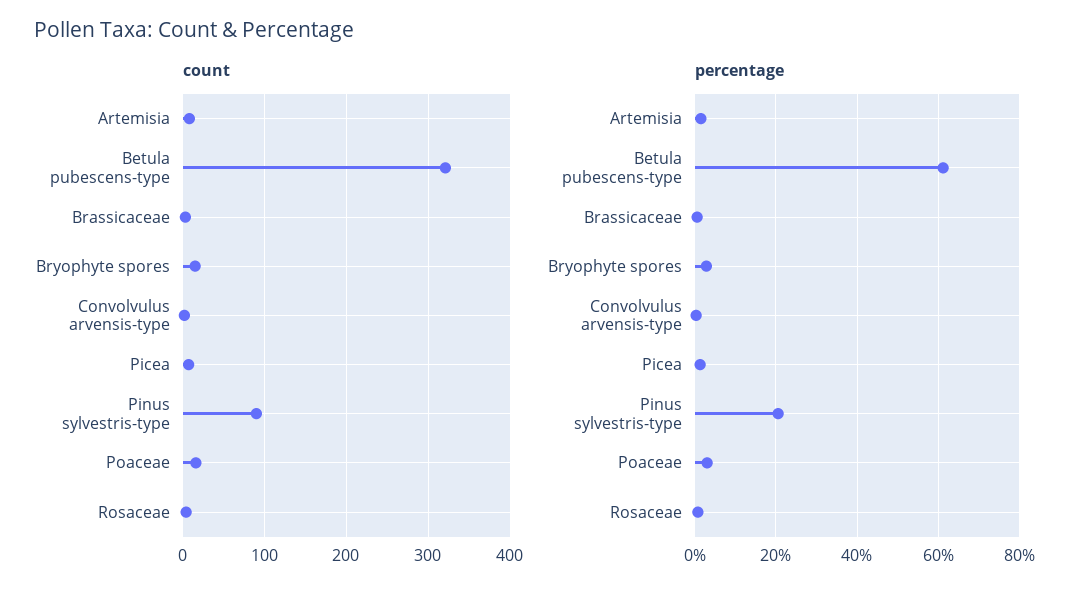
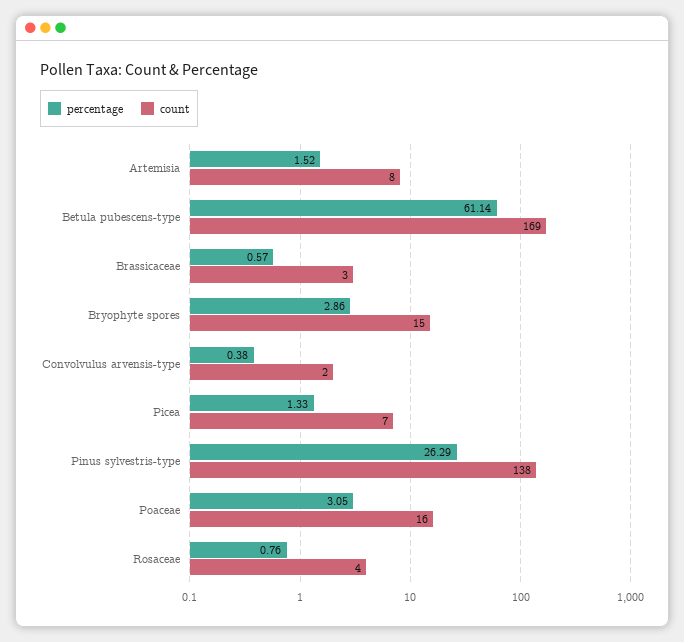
  {
    "count": {
      "Artemisia": 8,
-     "Betula pubescens-type": 320,
+     "Betula pubescens-type": 169,
      "Brassicaceae": 3,
      "Bryophyte spores": 15,
      "Convolvulus arvensis-type": 2,
      "Picea": 7,
-     "Pinus sylvestris-type": 90,
+     "Pinus sylvestris-type": 138,
      "Poaceae": 16,
      "Rosaceae": 4
    },
    "percentage": {
      "Artemisia": 1.52,
      "Betula pubescens-type": 61.14,
      "Brassicaceae": 0.57,
      "Bryophyte spores": 2.86,
      "Convolvulus arvensis-type": 0.38,
      "Picea": 1.33,
-     "Pinus sylvestris-type": 20,
+     "Pinus sylvestris-type": 26.29,
      "Poaceae": 3.05,
      "Rosaceae": 0.76
    }
  }

